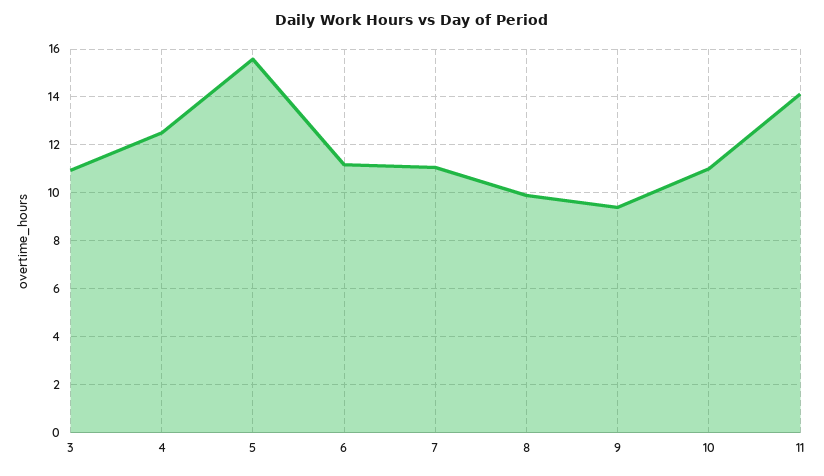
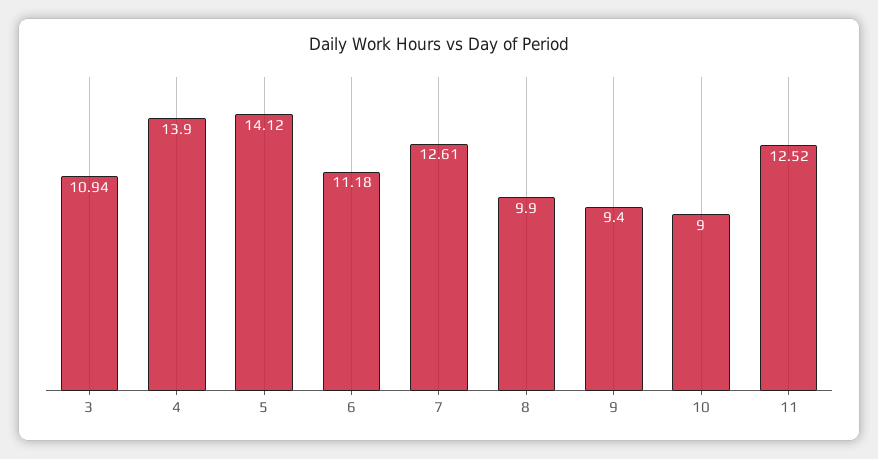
  {
    "3": 10.94,
-   "4": 12.5,
+   "4": 13.9,
-   "5": 15.5,
+   "5": 14.12,
    "6": 11.18,
-   "7": 11,
+   "7": 12.61,
    "8": 9.9,
    "9": 9.4,
-   "10": 11,
+   "10": 9,
-   "11": 14
+   "11": 12.52
  }

